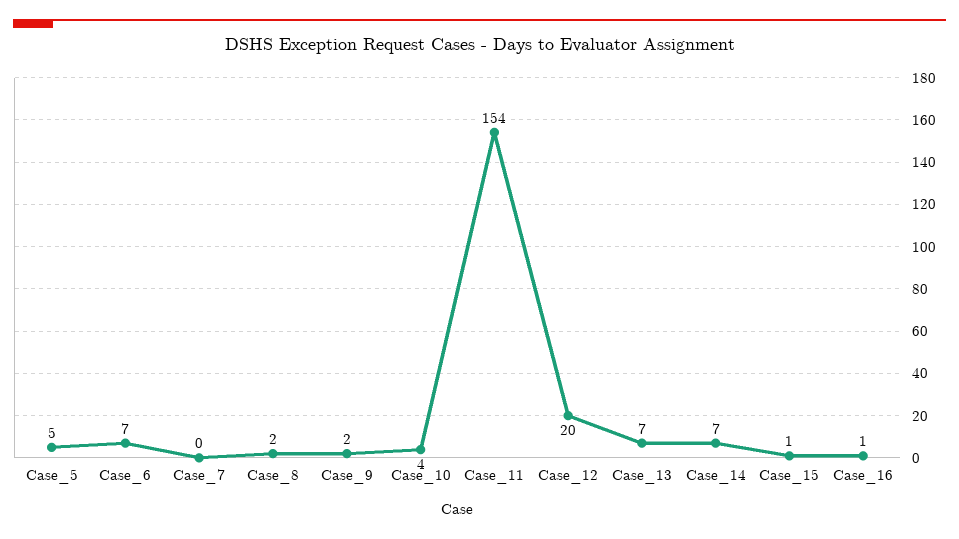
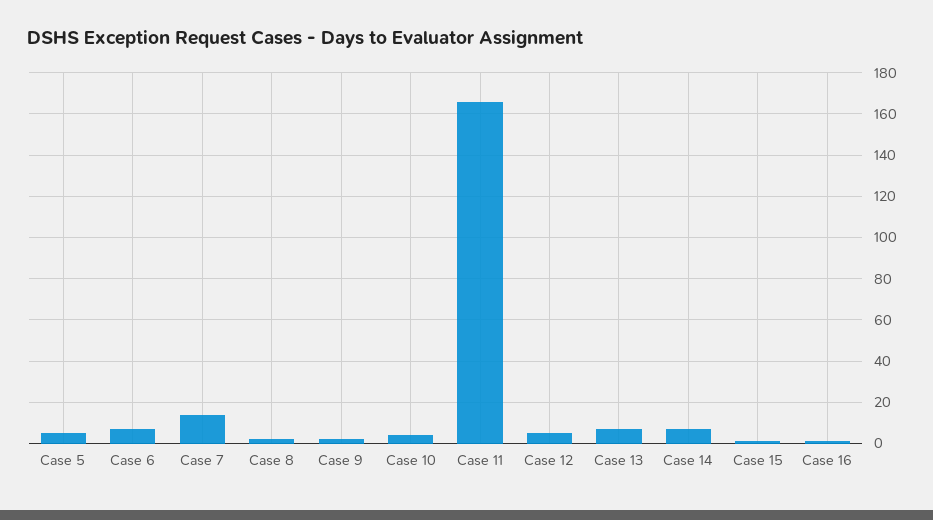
  {
    "Case_5": 5,
    "Case_6": 7,
-   "Case_7": 0,
+   "Case_7": 15,
    "Case_8": 2,
    "Case_9": 2,
    "Case_10": 4,
-   "Case_11": 154,
+   "Case_11": 165,
-   "Case_12": 20,
+   "Case_12": 5,
    "Case_13": 7,
    "Case_14": 7,
    "Case_15": 1,
    "Case_16": 1
  }

